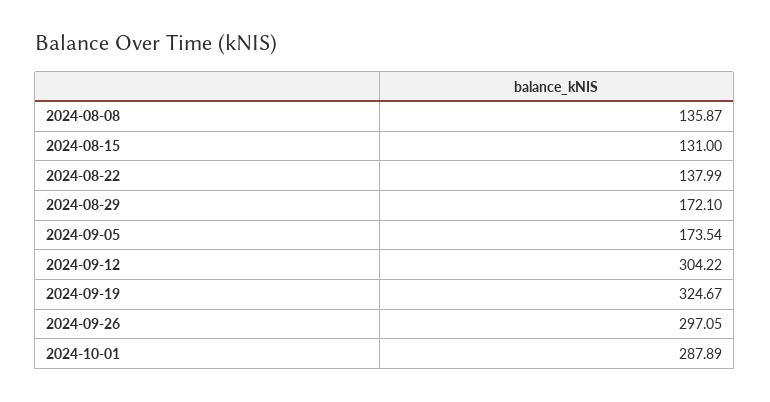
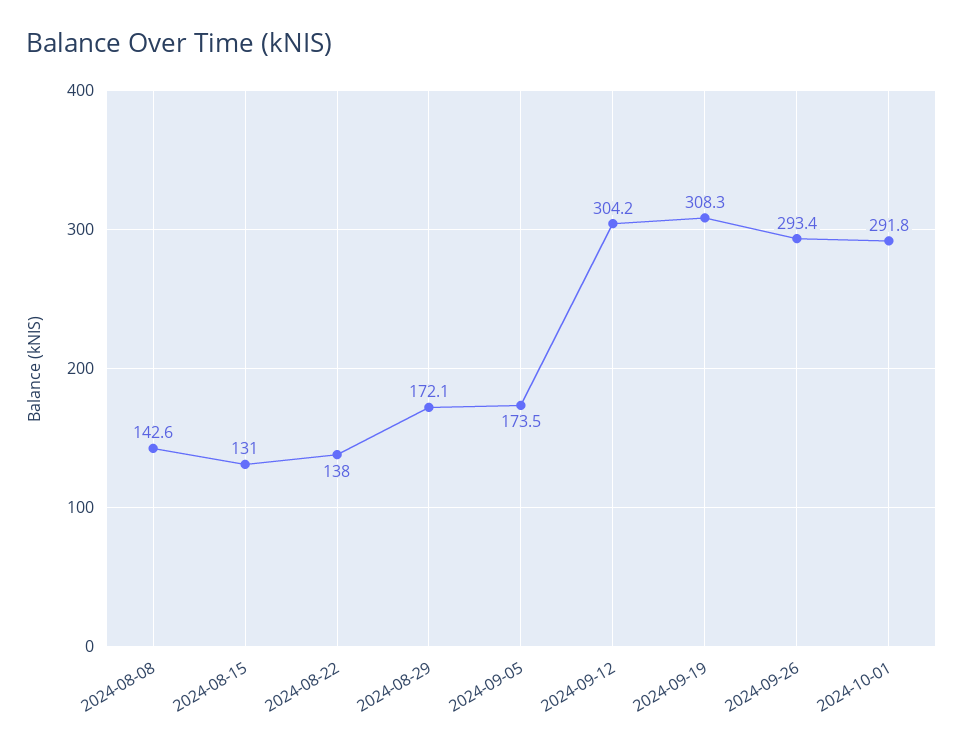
  {
-   "2024-08-08": 135.87,
+   "2024-08-08": 142.6,
    "2024-08-15": 131,
    "2024-08-22": 137.99,
    "2024-08-29": 172.1,
    "2024-09-05": 173.54,
    "2024-09-12": 304.22,
-   "2024-09-19": 324.67,
+   "2024-09-19": 308.3,
-   "2024-09-26": 297.05,
+   "2024-09-26": 293.4,
-   "2024-10-01": 287.89
+   "2024-10-01": 291.8
  }

